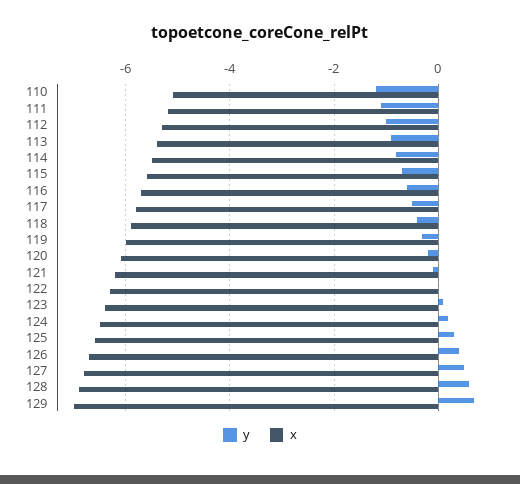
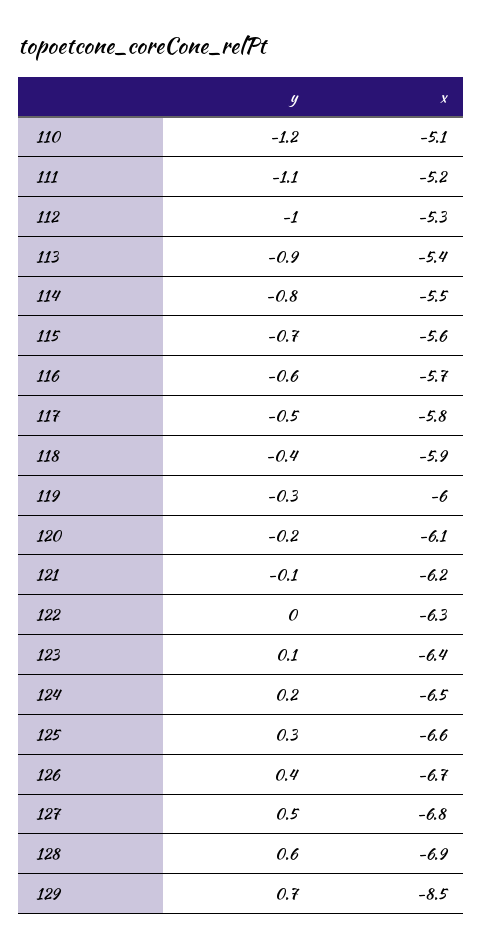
  {
    "y": {
      "110": -1.2,
      "111": -1.1,
      "112": -1,
      "113": -0.9,
      "114": -0.8,
      "115": -0.7,
      "116": -0.6,
      "117": -0.5,
      "118": -0.4,
      "119": -0.3,
      "120": -0.2,
      "121": -0.1,
      "122": 0,
      "123": 0.1,
      "124": 0.2,
      "125": 0.3,
      "126": 0.4,
      "127": 0.5,
      "128": 0.6,
      "129": 0.7
    },
    "x": {
      "110": -5.1,
      "111": -5.2,
      "112": -5.3,
      "113": -5.4,
      "114": -5.5,
      "115": -5.6,
      "116": -5.7,
      "117": -5.8,
      "118": -5.9,
      "119": -6,
      "120": -6.1,
      "121": -6.2,
      "122": -6.3,
      "123": -6.4,
      "124": -6.5,
      "125": -6.6,
      "126": -6.7,
      "127": -6.8,
      "128": -6.9,
-     "129": -7
+     "129": -8.5
    }
  }

